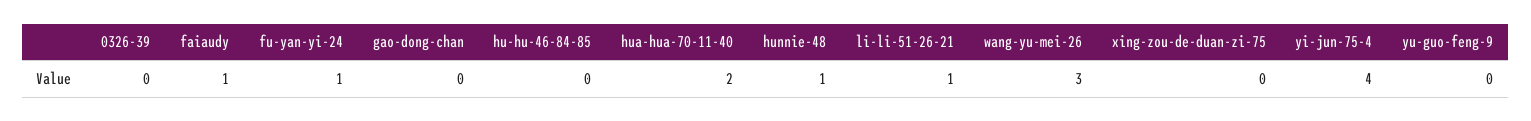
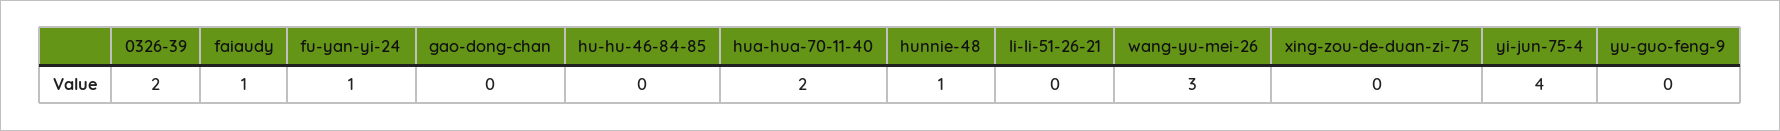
  {
-   "0326-39": 0,
+   "0326-39": 2,
    "faiaudy": 1,
    "fu-yan-yi-24": 1,
    "gao-dong-chan": 0,
    "hu-hu-46-84-85": 0,
    "hua-hua-70-11-40": 2,
    "hunnie-48": 1,
-   "li-li-51-26-21": 1,
+   "li-li-51-26-21": 0,
    "wang-yu-mei-26": 3,
    "xing-zou-de-duan-zi-75": 0,
    "yi-jun-75-4": 4,
    "yu-guo-feng-9": 0
  }

